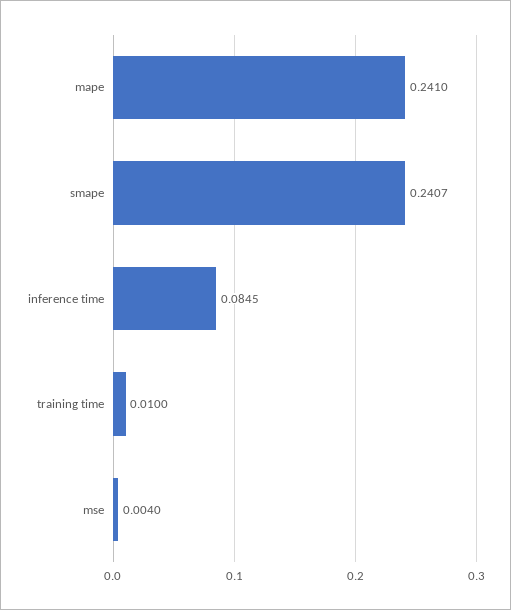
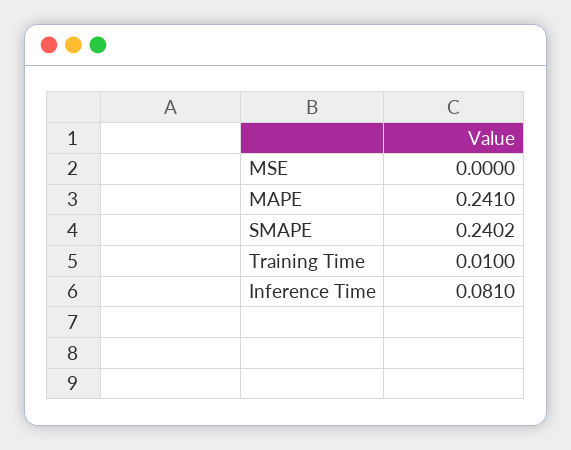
  {
    "mape": 0.241,
-   "smape": 0.2407,
+   "smape": 0.2402,
-   "inference time": 0.0845,
+   "inference time": 0.081,
    "training time": 0.01,
-   "mse": 0.004
+   "mse": 0
  }

